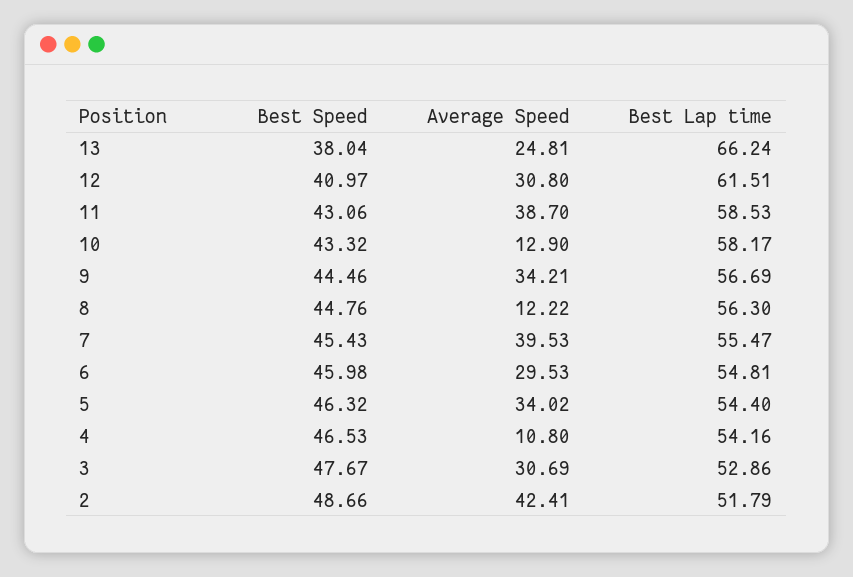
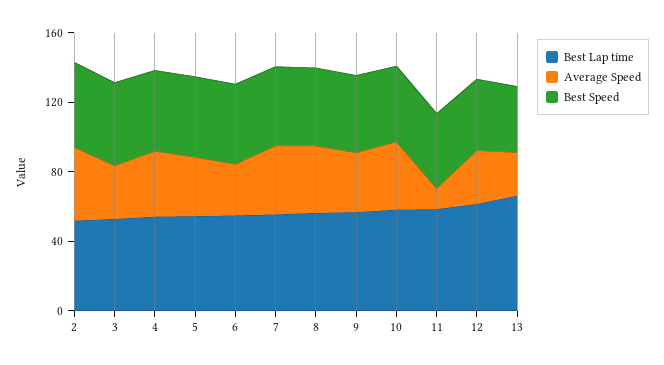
  {
    "Best Speed": {
      "13": 38.04,
      "12": 40.97,
      "11": 43.06,
      "10": 43.32,
      "9": 44.46,
      "8": 44.76,
      "7": 45.43,
      "6": 45.98,
      "5": 46.32,
      "4": 46.53,
      "3": 47.67,
      "2": 48.66
    },
    "Average Speed": {
      "13": 24.81,
      "12": 30.8,
-     "11": 38.7,
+     "11": 10,
-     "10": 12.9,
+     "10": 40,
      "9": 34.21,
-     "8": 12.22,
+     "8": 40,
      "7": 39.53,
      "6": 29.53,
      "5": 34.02,
-     "4": 10.8,
+     "4": 40,
      "3": 30.69,
      "2": 42.41
    },
    "Best Lap time": {
      "13": 66.24,
      "12": 61.51,
      "11": 58.53,
      "10": 58.17,
      "9": 56.69,
      "8": 56.3,
      "7": 55.47,
      "6": 54.81,
      "5": 54.4,
      "4": 54.16,
      "3": 52.86,
      "2": 51.79
    }
  }

